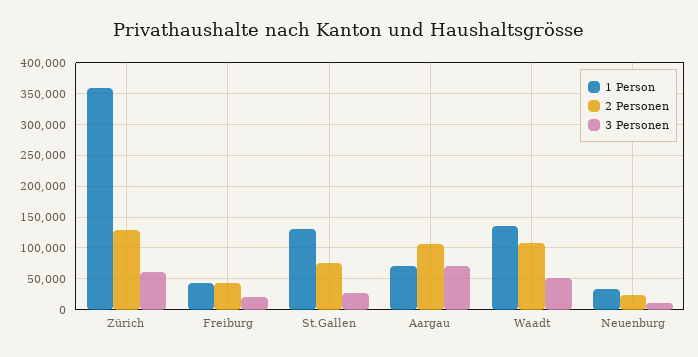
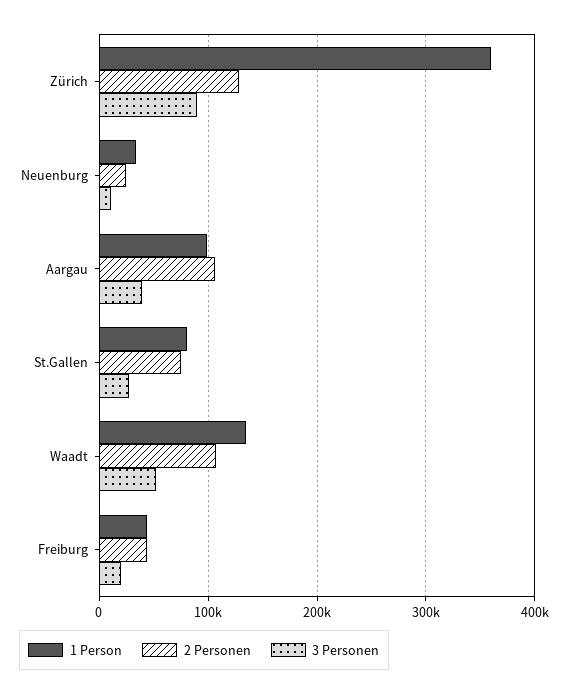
  {
    "1 Person": {
      "Zürich": 360000,
      "Freiburg": 40000,
-     "St.Gallen": 130000,
+     "St.Gallen": 80000,
-     "Aargau": 70000,
+     "Aargau": 100000,
      "Waadt": 140000,
      "Neuenburg": 30000
    },
    "2 Personen": {
      "Zürich": 130000,
      "Freiburg": 40000,
      "St.Gallen": 80000,
      "Aargau": 110000,
      "Waadt": 110000,
      "Neuenburg": 20000
    },
    "3 Personen": {
-     "Zürich": 60000,
+     "Zürich": 90000,
      "Freiburg": 20000,
      "St.Gallen": 30000,
-     "Aargau": 70000,
+     "Aargau": 40000,
      "Waadt": 50000,
      "Neuenburg": 10000
    }
  }

